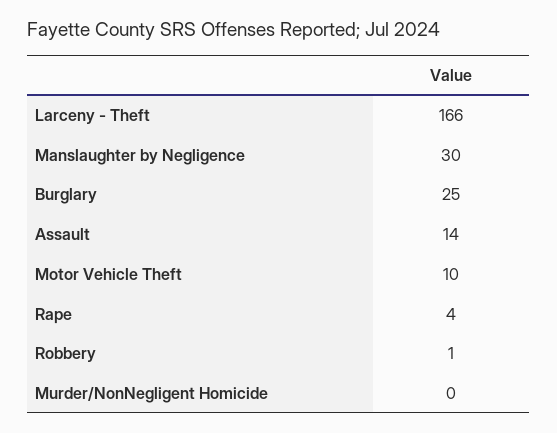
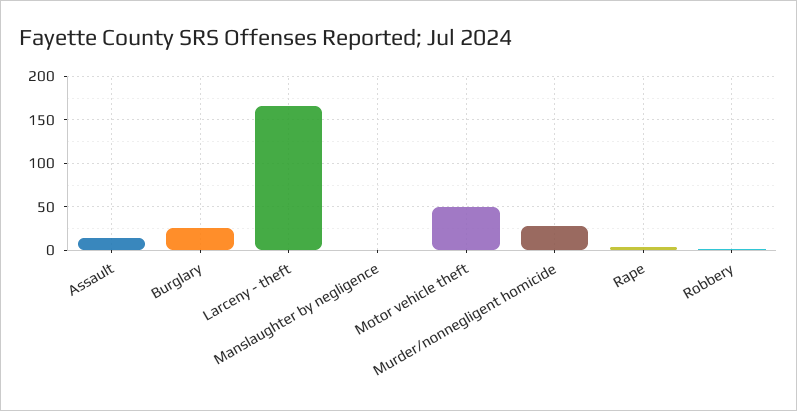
  {
    "Larceny - Theft": 166,
-   "Manslaughter by Negligence": 30,
+   "Manslaughter by Negligence": 0,
    "Burglary": 25,
    "Assault": 14,
-   "Motor Vehicle Theft": 10,
+   "Motor Vehicle Theft": 50,
    "Rape": 4,
    "Robbery": 1,
-   "Murder/NonNegligent Homicide": 0
+   "Murder/NonNegligent Homicide": 30
  }

